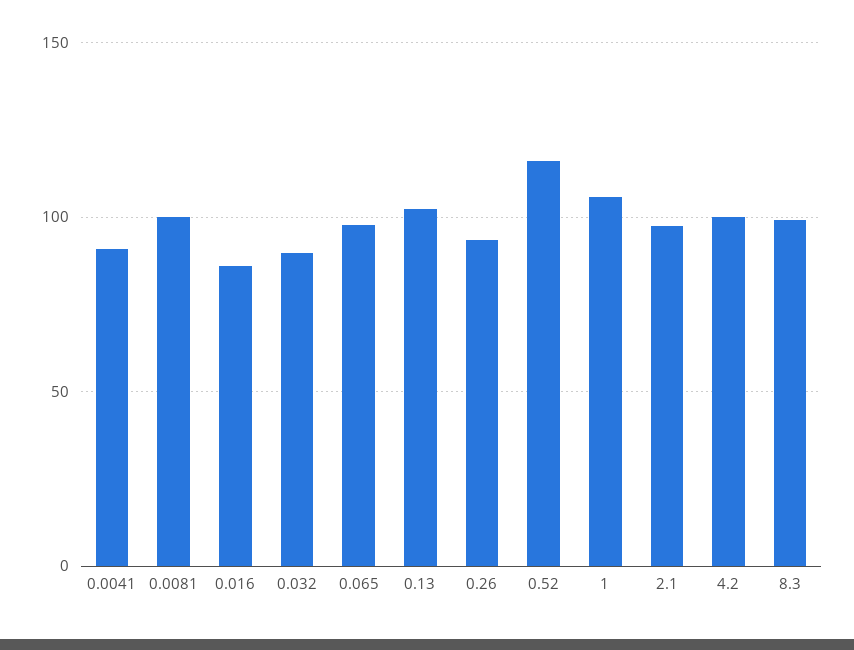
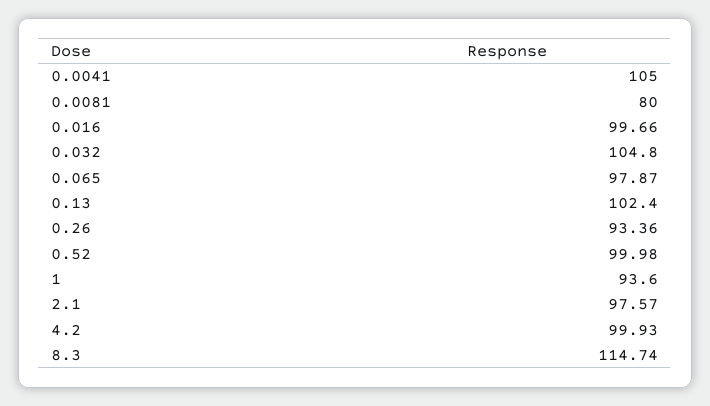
  {
-   "0.0041": 90,
+   "0.0041": 105,
-   "0.0081": 100,
+   "0.0081": 80,
-   "0.016": 85,
+   "0.016": 99.66,
-   "0.032": 90,
+   "0.032": 104.8,
    "0.065": 97.87,
    "0.13": 102.4,
    "0.26": 93.36,
-   "0.52": 115,
+   "0.52": 99.98,
-   "1": 105,
+   "1": 93.6,
    "2.1": 97.57,
    "4.2": 99.93,
-   "8.3": 100
+   "8.3": 114.74
  }

